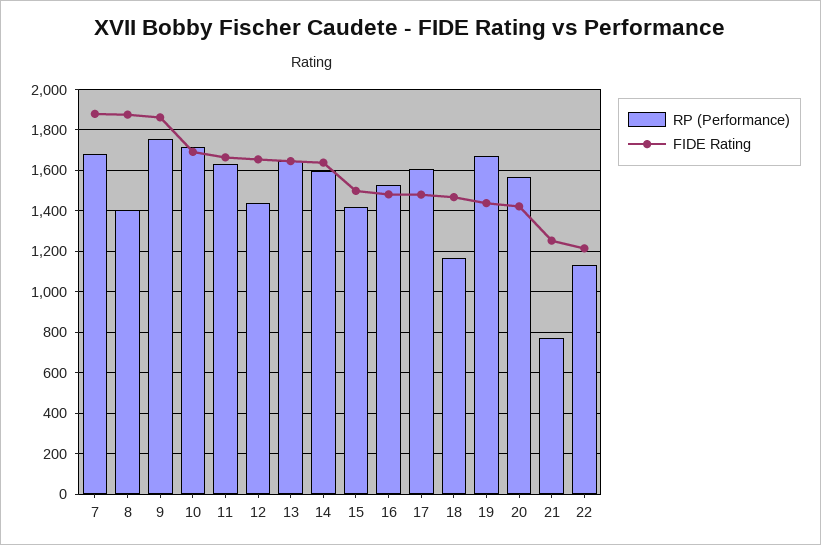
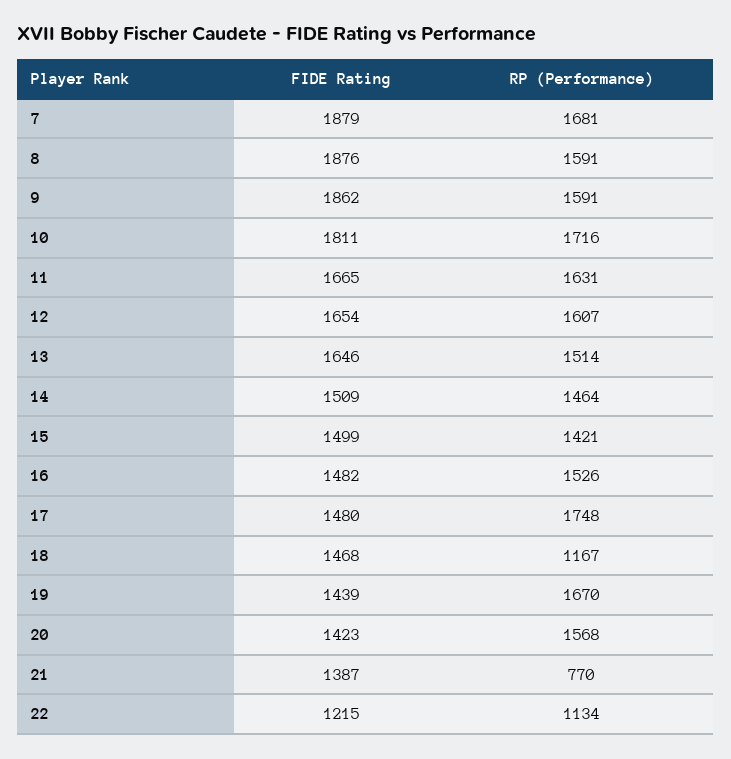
  {
    "RP (Performance)": {
      "7": 1681,
-     "8": 1400,
+     "8": 1591,
-     "9": 1750,
+     "9": 1591,
      "10": 1716,
      "11": 1631,
-     "12": 1450,
+     "12": 1607,
-     "13": 1650,
+     "13": 1514,
-     "14": 1600,
+     "14": 1464,
      "15": 1421,
      "16": 1526,
-     "17": 1600,
+     "17": 1748,
      "18": 1167,
      "19": 1670,
      "20": 1568,
      "21": 770,
      "22": 1134
    },
    "FIDE Rating": {
      "7": 1879,
      "8": 1876,
      "9": 1862,
-     "10": 1700,
+     "10": 1811,
      "11": 1665,
      "12": 1654,
      "13": 1646,
-     "14": 1650,
+     "14": 1509,
      "15": 1499,
      "16": 1482,
      "17": 1480,
      "18": 1468,
      "19": 1439,
      "20": 1423,
-     "21": 1250,
+     "21": 1387,
      "22": 1215
    }
  }

